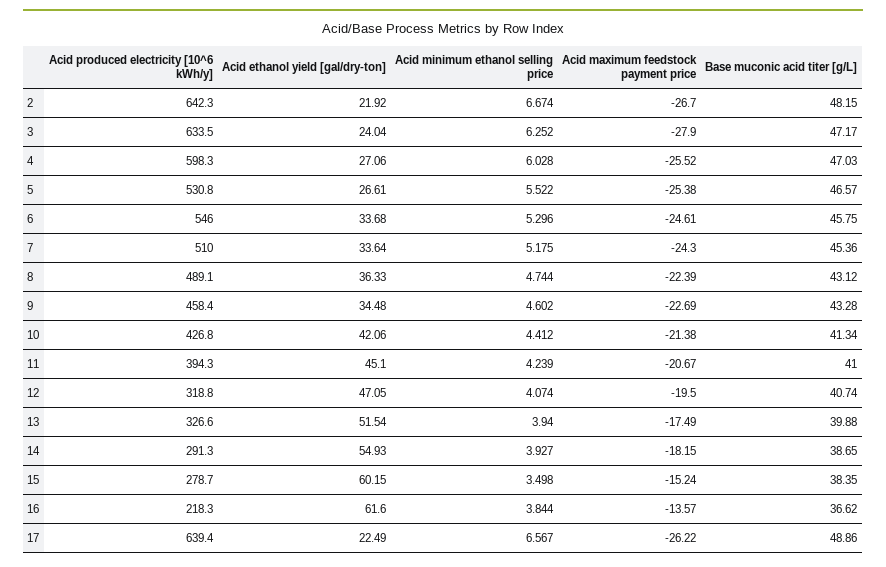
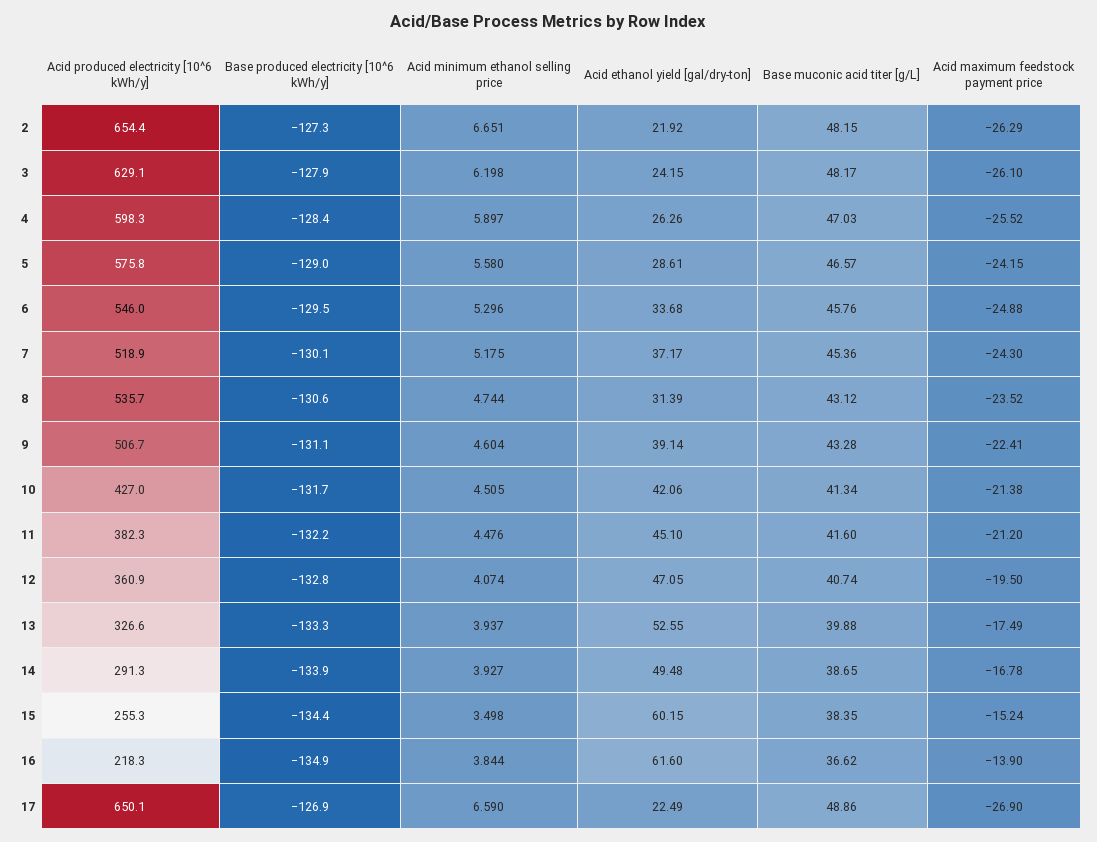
  {
    "Acid produced electricity [10^6 kWh/y]": {
-     "2": 642.3,
+     "2": 654.4,
-     "3": 633.5,
+     "3": 629.1,
      "4": 598.3,
-     "5": 530.8,
+     "5": 575.8,
      "6": 546,
-     "7": 510,
+     "7": 518.9,
-     "8": 489.1,
+     "8": 535.7,
-     "9": 458.4,
+     "9": 506.7,
-     "10": 426.8,
+     "10": 427,
-     "11": 394.3,
+     "11": 382.3,
-     "12": 318.8,
+     "12": 360.9,
      "13": 326.6,
      "14": 291.3,
-     "15": 278.7,
+     "15": 255.3,
      "16": 218.3,
-     "17": 639.4
+     "17": 650.1
    },
    "Acid ethanol yield [gal/dry-ton]": {
      "2": 21.92,
-     "3": 24.04,
+     "3": 24.15,
-     "4": 27.06,
+     "4": 26.26,
-     "5": 26.61,
+     "5": 28.61,
      "6": 33.68,
-     "7": 33.64,
+     "7": 37.17,
-     "8": 36.33,
+     "8": 31.39,
-     "9": 34.48,
+     "9": 39.14,
      "10": 42.06,
      "11": 45.1,
      "12": 47.05,
-     "13": 51.54,
+     "13": 52.55,
-     "14": 54.93,
+     "14": 49.48,
      "15": 60.15,
      "16": 61.6,
      "17": 22.49
    },
    "Acid minimum ethanol selling price": {
-     "2": 6.674,
+     "2": 6.651,
-     "3": 6.252,
+     "3": 6.198,
-     "4": 6.028,
+     "4": 5.897,
-     "5": 5.522,
+     "5": 5.58,
      "6": 5.296,
      "7": 5.175,
      "8": 4.744,
-     "9": 4.602,
+     "9": 4.604,
-     "10": 4.412,
+     "10": 4.505,
-     "11": 4.239,
+     "11": 4.476,
      "12": 4.074,
-     "13": 3.94,
+     "13": 3.937,
      "14": 3.927,
      "15": 3.498,
      "16": 3.844,
-     "17": 6.567
+     "17": 6.59
    },
    "Acid maximum feedstock payment price": {
-     "2": -26.7,
+     "2": -26.29,
-     "3": -27.9,
+     "3": -26.1,
      "4": -25.52,
-     "5": -25.38,
+     "5": -24.15,
-     "6": -24.61,
+     "6": -24.88,
      "7": -24.3,
-     "8": -22.39,
+     "8": -23.52,
-     "9": -22.69,
+     "9": -22.41,
      "10": -21.38,
-     "11": -20.67,
+     "11": -21.2,
      "12": -19.5,
      "13": -17.49,
-     "14": -18.15,
+     "14": -16.78,
      "15": -15.24,
-     "16": -13.57,
+     "16": -13.9,
-     "17": -26.22
+     "17": -26.9
    },
    "Base muconic acid titer [g/L]": {
      "2": 48.15,
-     "3": 47.17,
+     "3": 48.17,
      "4": 47.03,
      "5": 46.57,
-     "6": 45.75,
+     "6": 45.76,
      "7": 45.36,
      "8": 43.12,
      "9": 43.28,
      "10": 41.34,
-     "11": 41,
+     "11": 41.6,
      "12": 40.74,
      "13": 39.88,
      "14": 38.65,
      "15": 38.35,
      "16": 36.62,
      "17": 48.86
-   }
+   },
+   "Base produced electricity [10^6 kWh/y]": {
+     "2": -127.3,
+     "3": -127.9,
+     "4": -128.4,
+     "5": -129,
+     "6": -129.5,
+     "7": -130.1,
+     "8": -130.6,
+     "9": -131.1,
+     "10": -131.7,
+     "11": -132.2,
+     "12": -132.8,
+     "13": -133.3,
+     "14": -133.9,
+     "15": -134.4,
+     "16": -134.9,
+     "17": -126.9
+   }
  }

